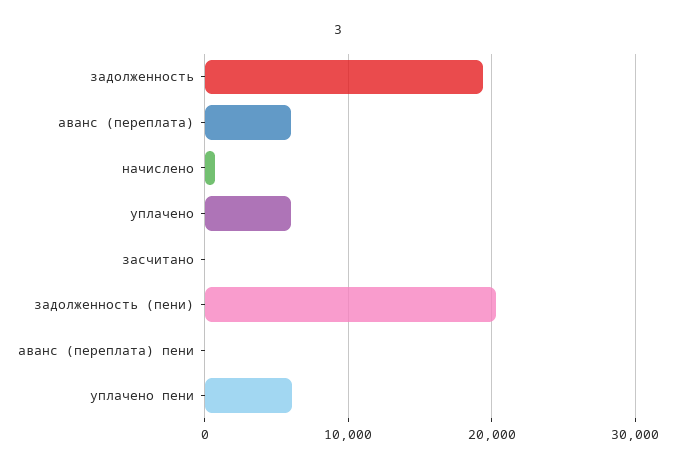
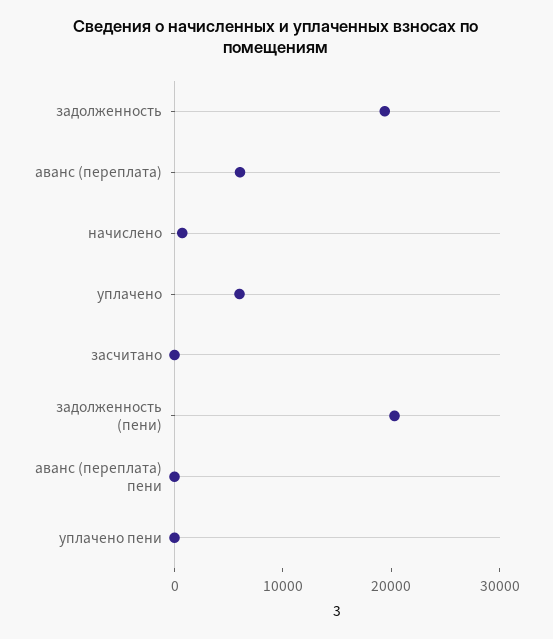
  {
    "задолженность": 19000,
    "аванс (переплата)": 6000,
    "начислено": 1000,
    "уплачено": 6000,
    "засчитано": 0,
    "задолженность (пени)": 20000,
    "аванс (переплата) пени": 0,
-   "уплачено пени": 6000
+   "уплачено пени": 0
  }

